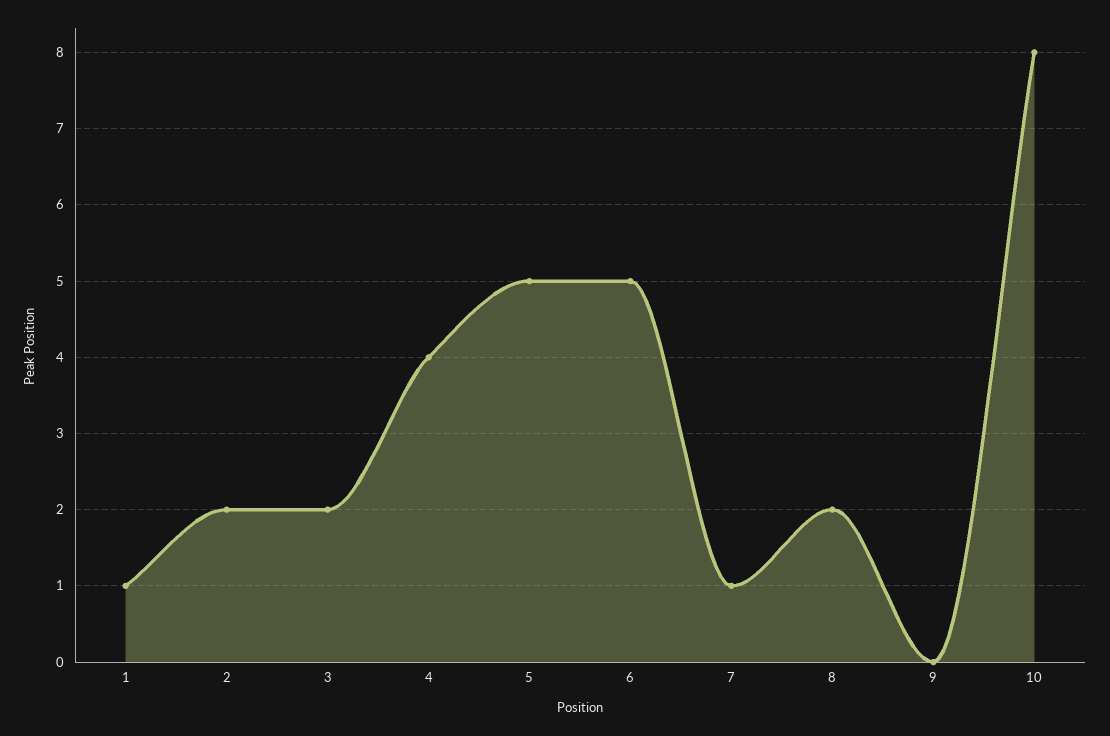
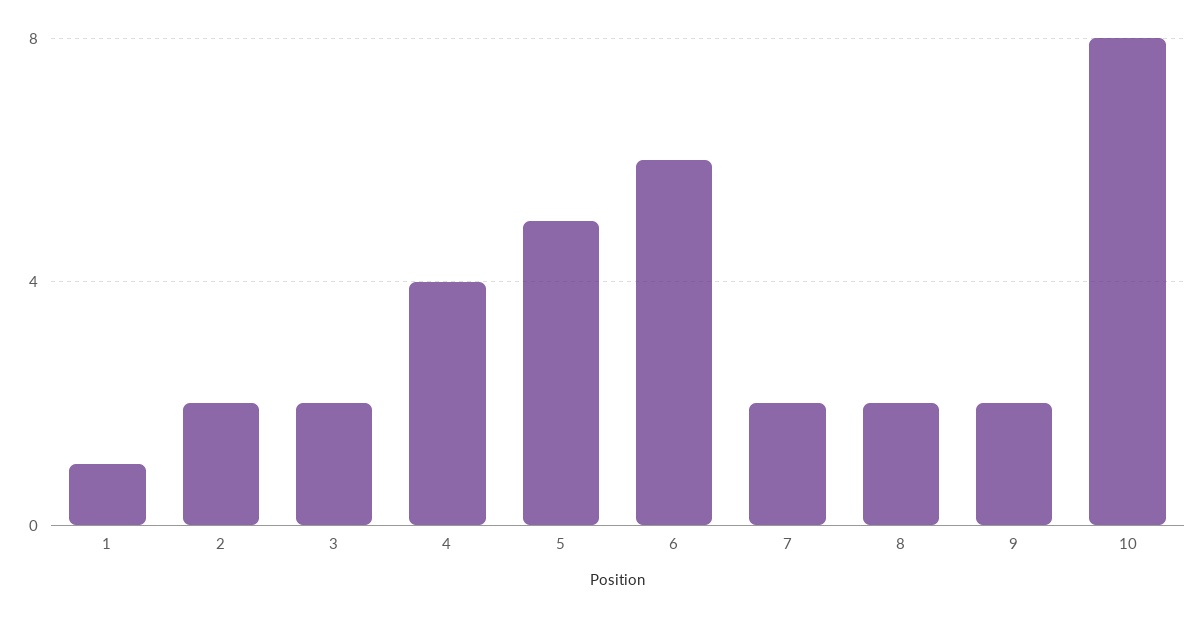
  {
    "1": 1,
    "2": 2,
    "3": 2,
    "4": 4,
    "5": 5,
-   "6": 5,
+   "6": 6,
-   "7": 1,
+   "7": 2,
    "8": 2,
-   "9": 0,
+   "9": 2,
    "10": 8
  }

